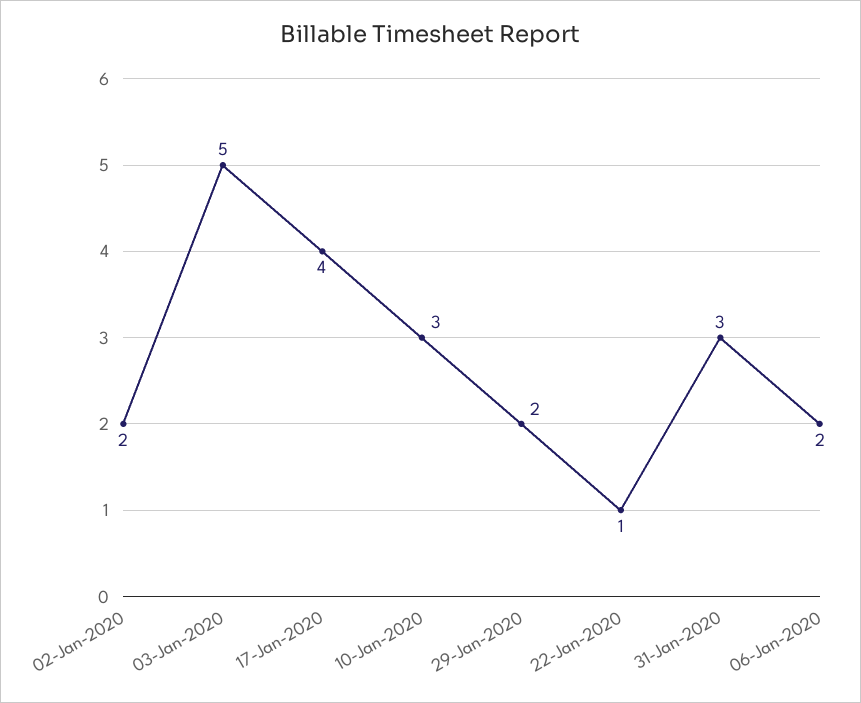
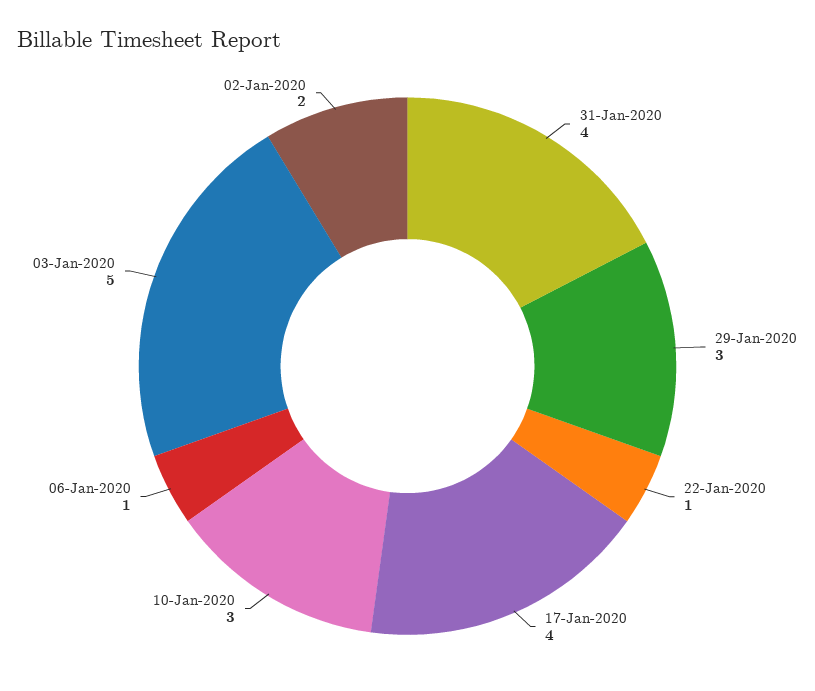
  {
    "02-Jan-2020": 2,
    "03-Jan-2020": 5,
    "17-Jan-2020": 4,
    "10-Jan-2020": 3,
-   "29-Jan-2020": 2,
+   "29-Jan-2020": 3,
    "22-Jan-2020": 1,
-   "31-Jan-2020": 3,
+   "31-Jan-2020": 4,
-   "06-Jan-2020": 2
+   "06-Jan-2020": 1
  }

